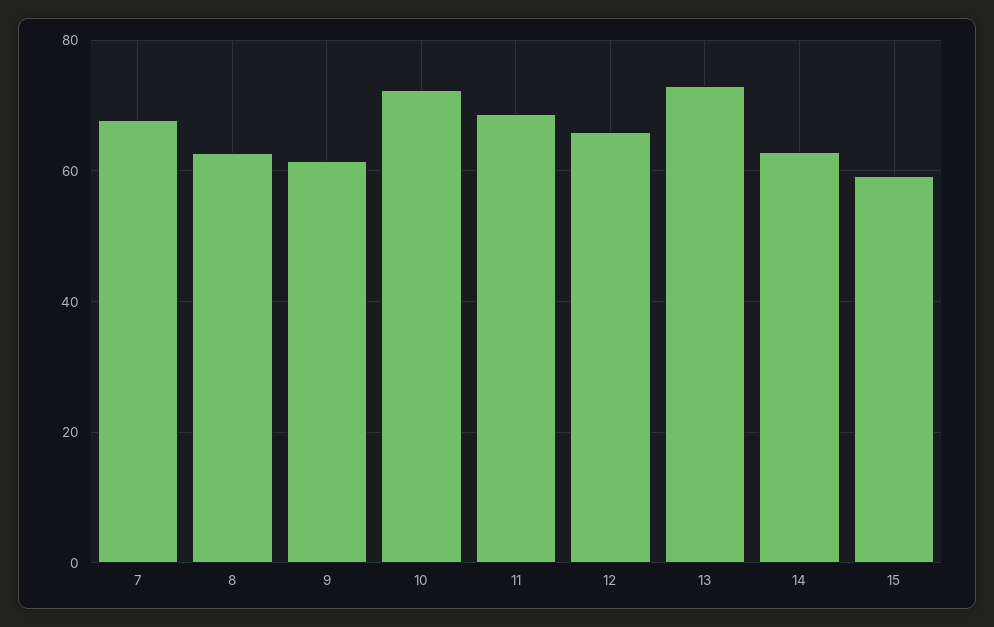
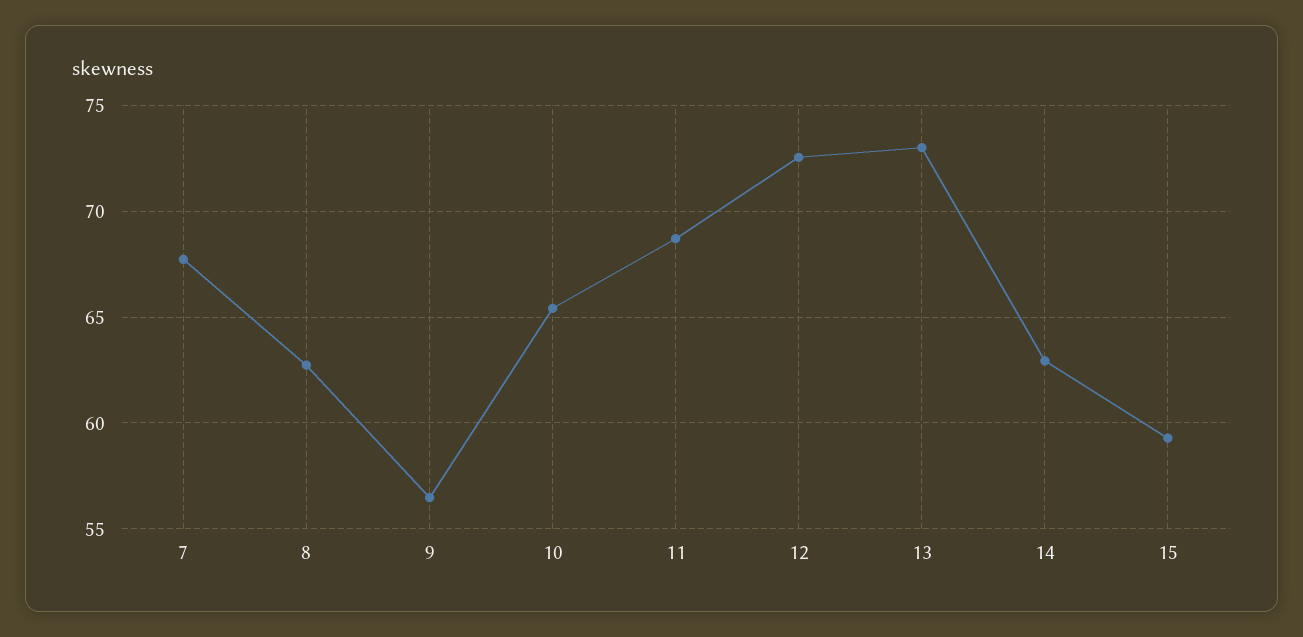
  {
    "7": 67.5,
    "8": 62.5,
-   "9": 62,
+   "9": 56.5,
-   "10": 72,
+   "10": 65.5,
    "11": 68.5,
-   "12": 66,
+   "12": 72.5,
    "13": 73,
    "14": 63,
    "15": 59.5
  }

